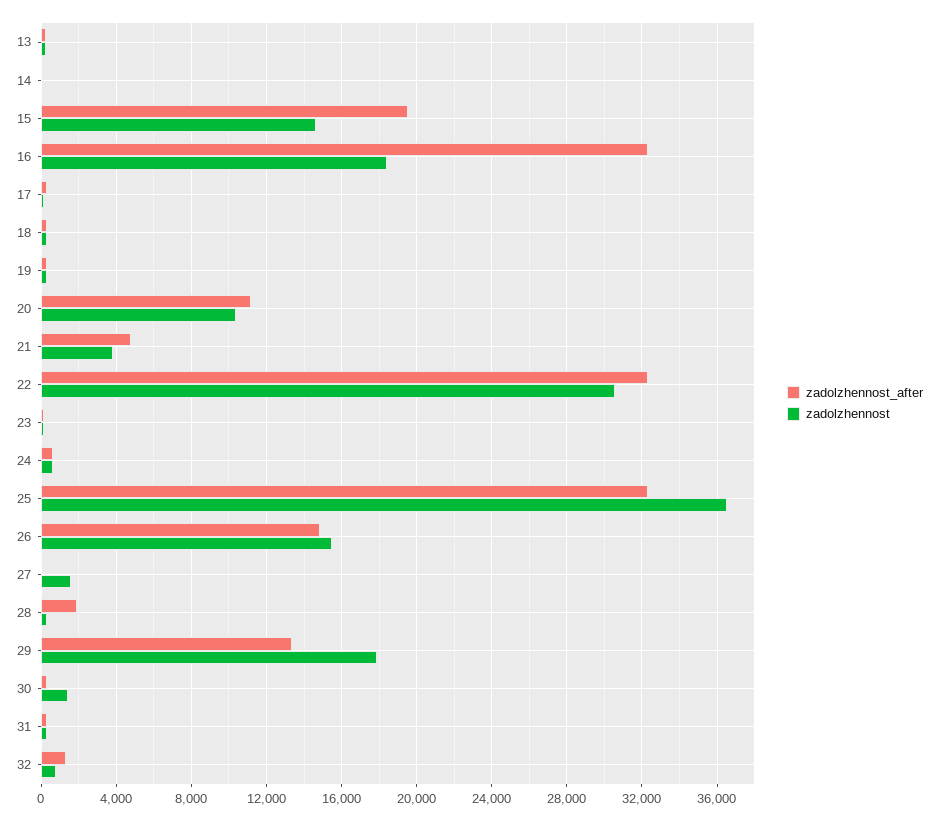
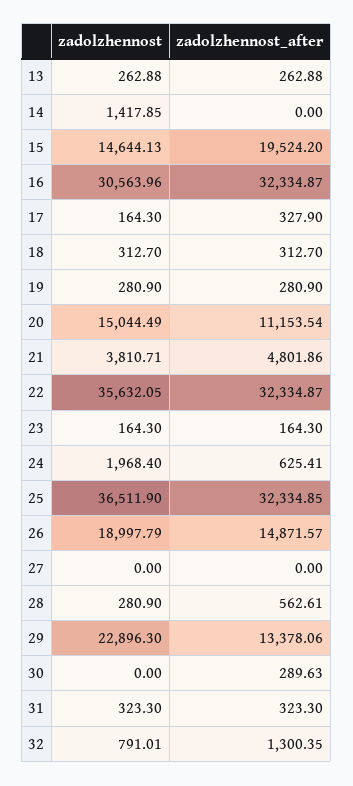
  {
    "zadolzhennost_after": {
      "13": 262.88,
      "14": 0,
      "15": 19524.2,
      "16": 32334.87,
      "17": 327.9,
      "18": 312.7,
      "19": 280.9,
      "20": 11153.54,
      "21": 4801.86,
      "22": 32334.87,
      "23": 164.3,
      "24": 625.41,
      "25": 32334.85,
      "26": 14871.57,
      "27": 0,
-     "28": 2000,
+     "28": 562.61,
      "29": 13378.06,
      "30": 289.63,
      "31": 323.3,
      "32": 1300.35
    },
    "zadolzhennost": {
      "13": 262.88,
-     "14": 0,
+     "14": 1417.85,
      "15": 14644.13,
-     "16": 18500,
+     "16": 30563.96,
      "17": 164.3,
      "18": 312.7,
      "19": 280.9,
-     "20": 10500,
+     "20": 15044.49,
      "21": 3810.71,
-     "22": 30500,
+     "22": 35632.05,
      "23": 164.3,
-     "24": 500,
+     "24": 1968.4,
      "25": 36511.9,
-     "26": 15500,
+     "26": 18997.79,
-     "27": 1500,
+     "27": 0,
      "28": 280.9,
-     "29": 18000,
+     "29": 22896.3,
-     "30": 1500,
+     "30": 0,
      "31": 323.3,
      "32": 791.01
    }
  }

